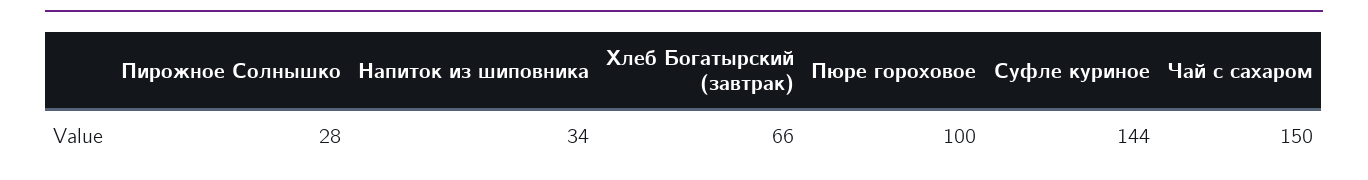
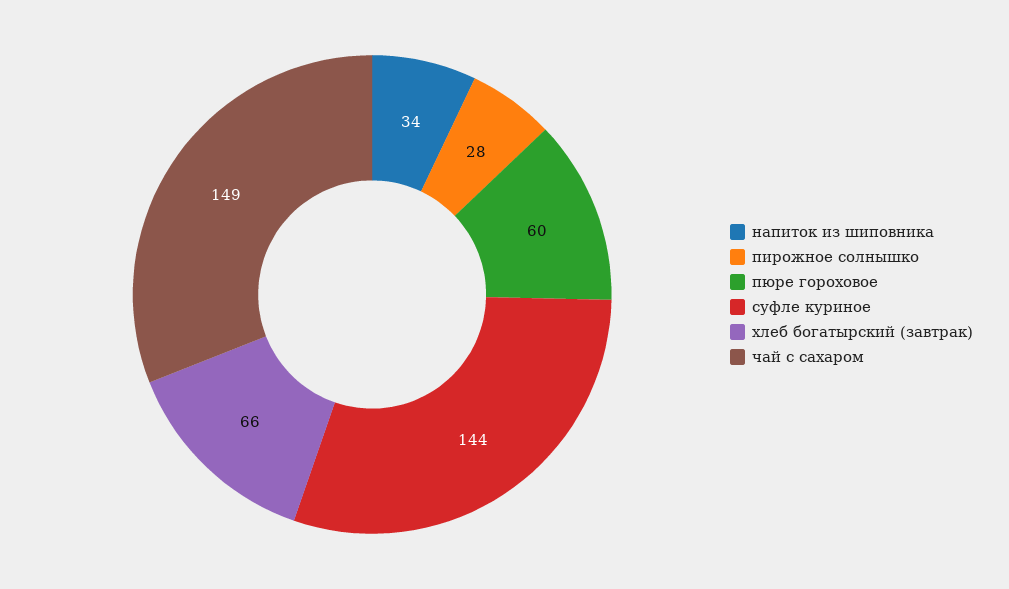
  {
    "Пирожное Солнышко": 28,
    "Напиток из шиповника": 34,
    "Хлеб Богатырский (завтрак)": 66,
-   "Пюре гороховое": 100,
+   "Пюре гороховое": 60,
    "Суфле куриное": 144,
-   "Чай с сахаром": 150
+   "Чай с сахаром": 149
  }

